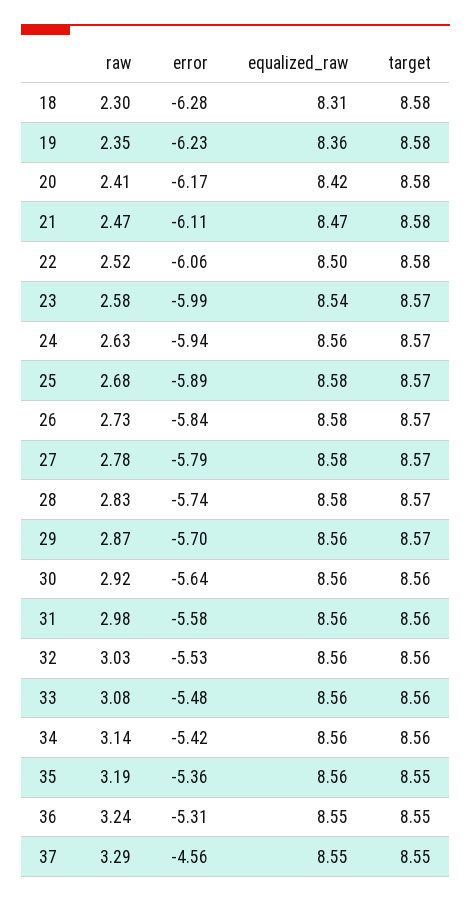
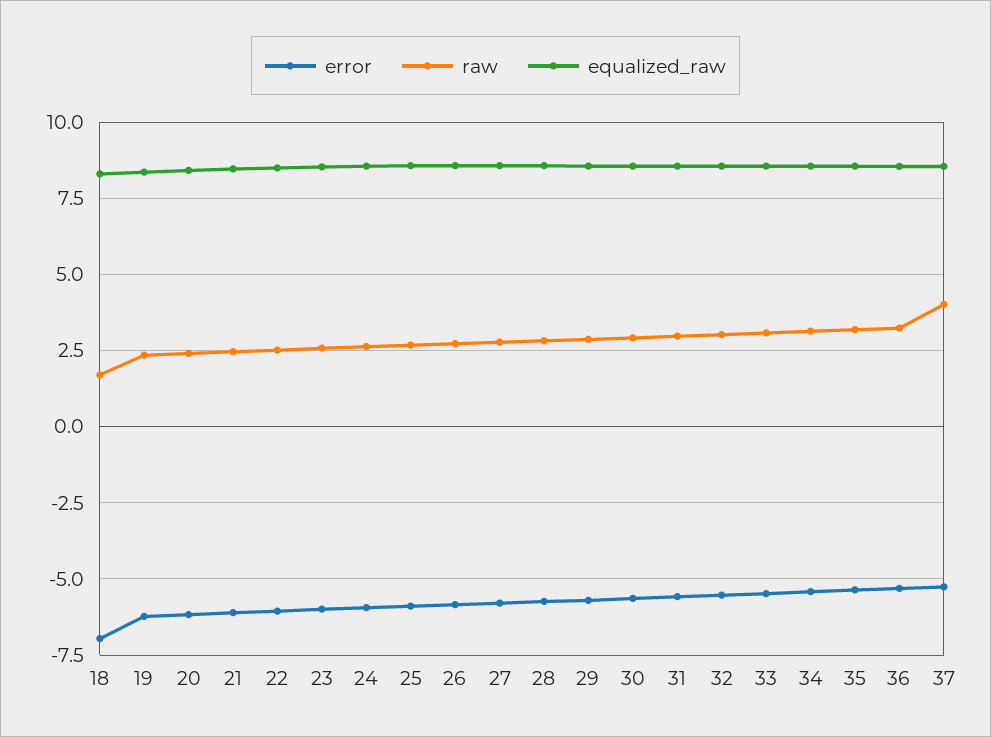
  {
    "raw": {
-     "18": 2.3,
+     "18": 1.75,
      "19": 2.35,
      "20": 2.41,
      "21": 2.47,
      "22": 2.52,
      "23": 2.58,
      "24": 2.63,
      "25": 2.68,
      "26": 2.73,
      "27": 2.78,
      "28": 2.83,
      "29": 2.87,
      "30": 2.92,
      "31": 2.98,
      "32": 3.03,
      "33": 3.08,
      "34": 3.14,
      "35": 3.19,
      "36": 3.24,
-     "37": 3.29
+     "37": 4
    },
    "error": {
-     "18": -6.28,
+     "18": -7,
      "19": -6.23,
      "20": -6.17,
      "21": -6.11,
      "22": -6.06,
      "23": -5.99,
      "24": -5.94,
      "25": -5.89,
      "26": -5.84,
      "27": -5.79,
      "28": -5.74,
      "29": -5.7,
      "30": -5.64,
      "31": -5.58,
      "32": -5.53,
      "33": -5.48,
      "34": -5.42,
      "35": -5.36,
      "36": -5.31,
-     "37": -4.56
+     "37": -5.25
    },
    "equalized_raw": {
      "18": 8.31,
      "19": 8.36,
      "20": 8.42,
      "21": 8.47,
      "22": 8.5,
      "23": 8.54,
      "24": 8.56,
      "25": 8.58,
      "26": 8.58,
      "27": 8.58,
      "28": 8.58,
      "29": 8.56,
      "30": 8.56,
      "31": 8.56,
      "32": 8.56,
      "33": 8.56,
      "34": 8.56,
      "35": 8.56,
      "36": 8.55,
      "37": 8.55
-   },
+   }
-   "target": {
-     "18": 8.58,
-     "19": 8.58,
-     "20": 8.58,
-     "21": 8.58,
-     "22": 8.58,
-     "23": 8.57,
-     "24": 8.57,
-     "25": 8.57,
-     "26": 8.57,
-     "27": 8.57,
-     "28": 8.57,
-     "29": 8.57,
-     "30": 8.56,
-     "31": 8.56,
-     "32": 8.56,
-     "33": 8.56,
-     "34": 8.56,
-     "35": 8.55,
-     "36": 8.55,
-     "37": 8.55
-   }
  }

